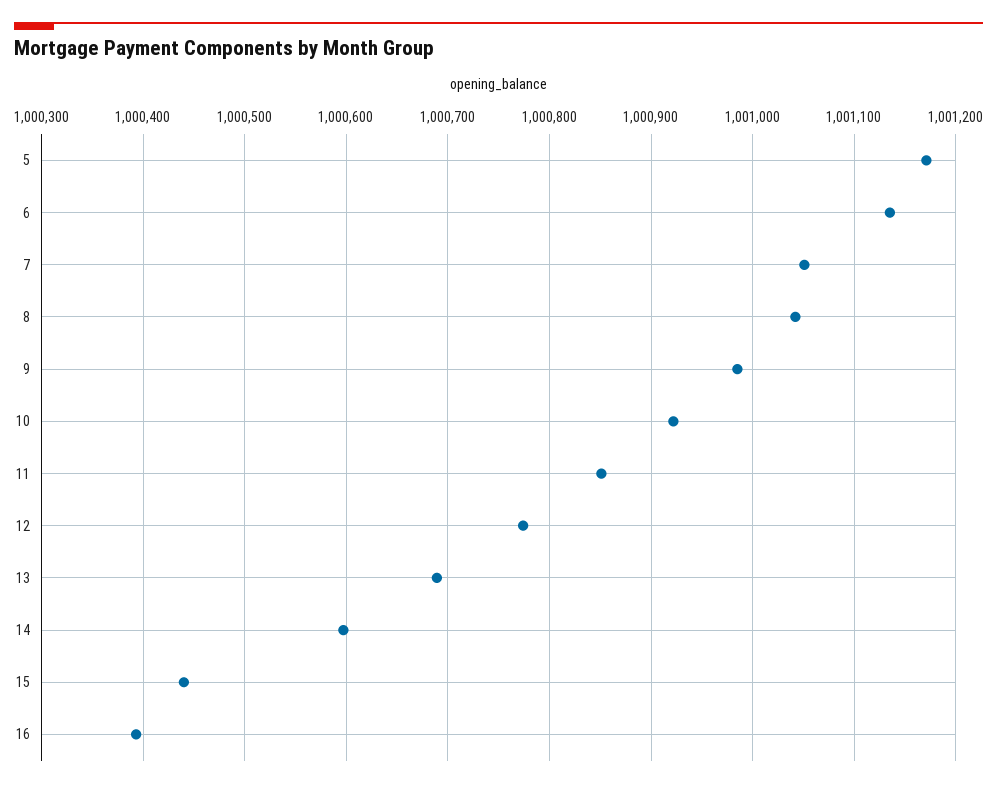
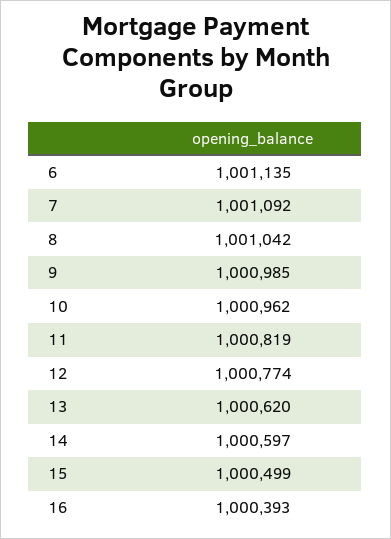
  {
-   "5": 1001170,
    "6": 1001135,
-   "7": 1001050,
+   "7": 1001092,
    "8": 1001042,
    "9": 1000985,
-   "10": 1000920,
+   "10": 1000962,
-   "11": 1000850,
+   "11": 1000819,
    "12": 1000774,
-   "13": 1000690,
+   "13": 1000620,
    "14": 1000597,
-   "15": 1000440,
+   "15": 1000499,
    "16": 1000393
  }

